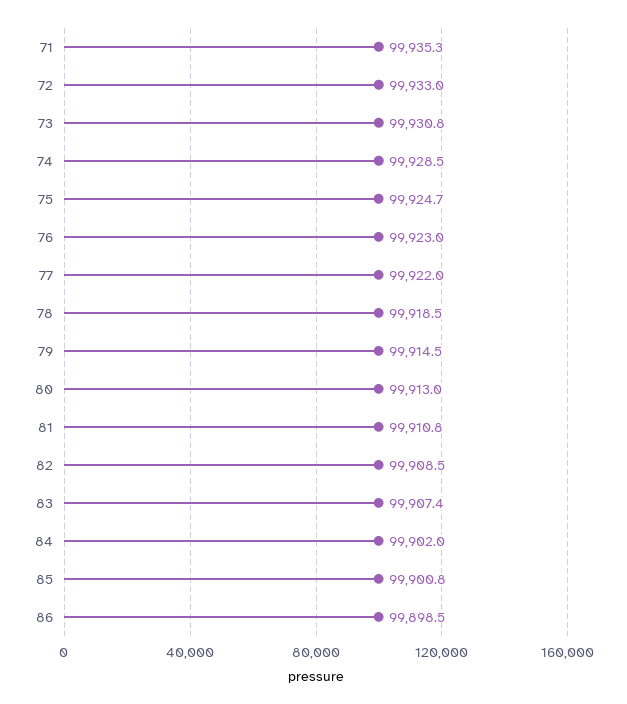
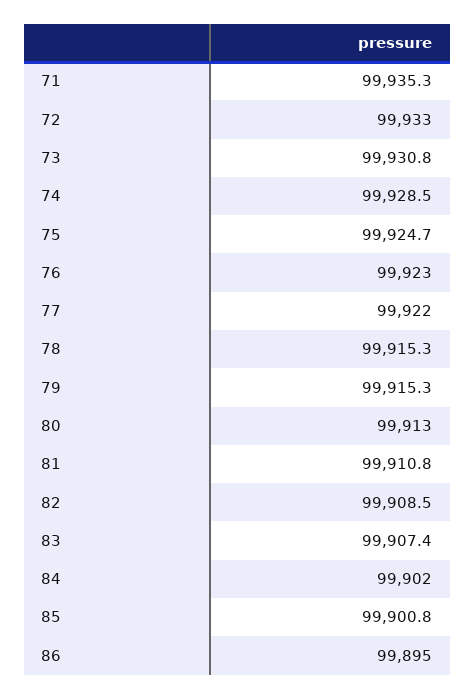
  {
    "71": 99935.3,
    "72": 99933,
    "73": 99930.8,
    "74": 99928.5,
    "75": 99924.7,
    "76": 99923,
    "77": 99922,
-   "78": 99918.5,
+   "78": 99915.3,
-   "79": 99914.5,
+   "79": 99915.3,
    "80": 99913,
    "81": 99910.8,
    "82": 99908.5,
    "83": 99907.4,
    "84": 99902,
    "85": 99900.8,
-   "86": 99898.5
+   "86": 99895
  }

